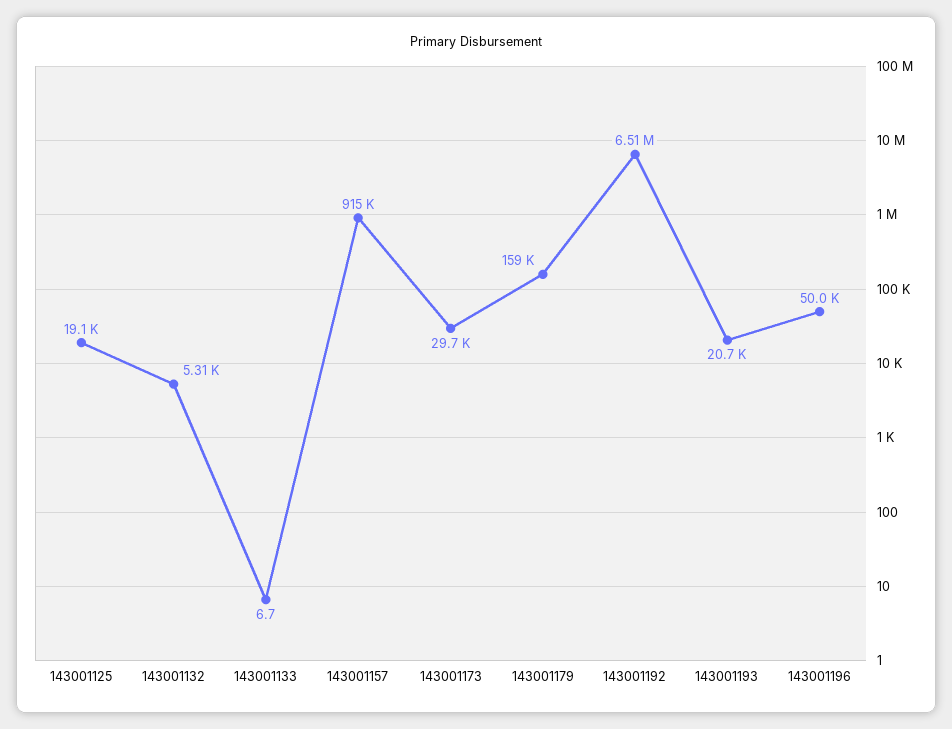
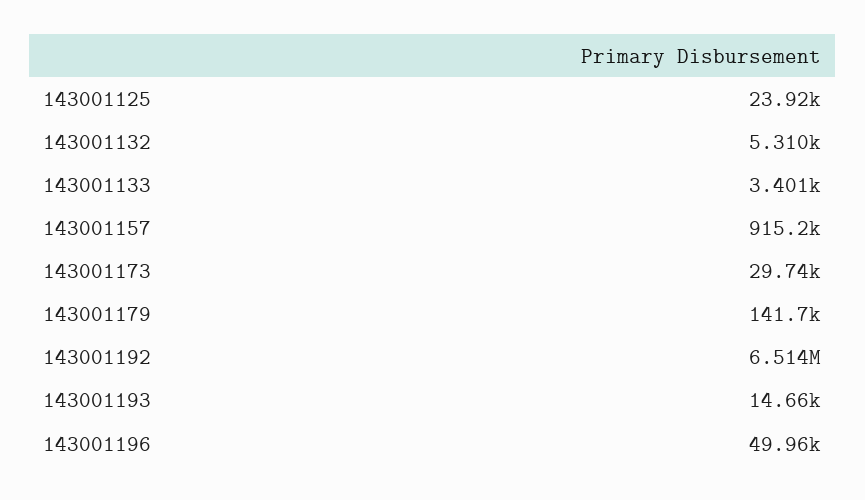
  {
-   "143001125": 19100,
+   "143001125": 23920,
    "143001132": 5310,
-   "143001133": 6.7,
+   "143001133": 3401,
    "143001157": 915200,
    "143001173": 29740,
-   "143001179": 159000,
+   "143001179": 141700,
    "143001192": 6514000,
-   "143001193": 20700,
+   "143001193": 14660,
    "143001196": 49960
  }

